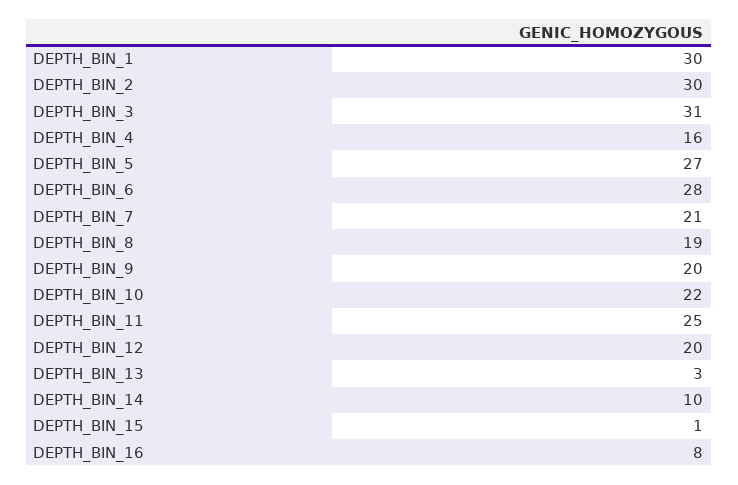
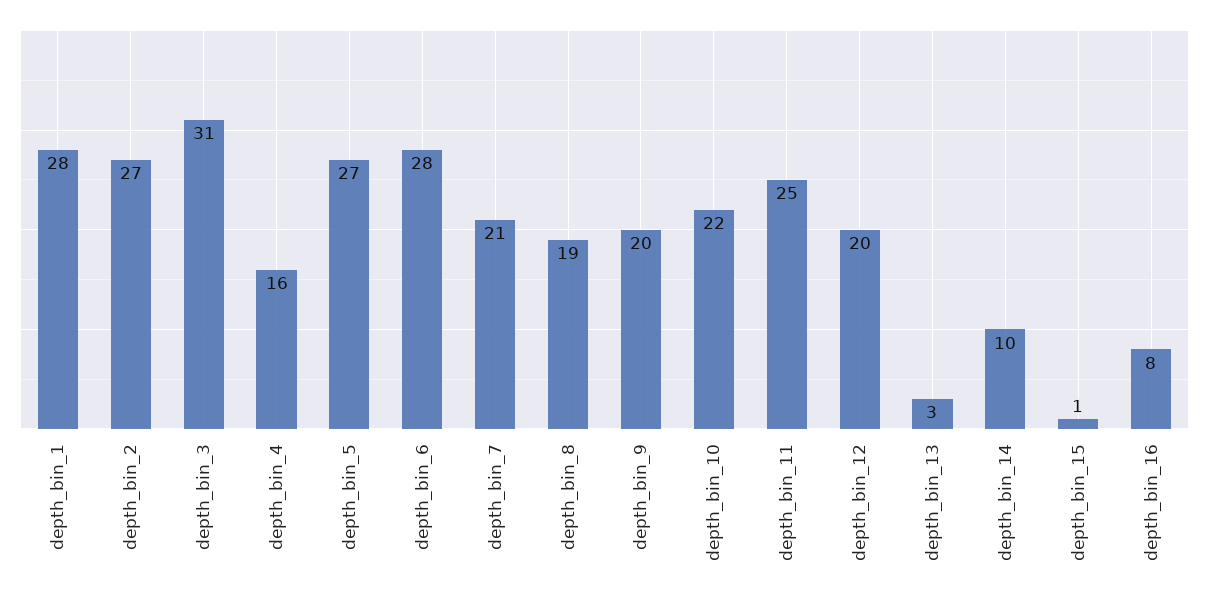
  {
-   "DEPTH_BIN_1": 30,
+   "DEPTH_BIN_1": 28,
-   "DEPTH_BIN_2": 30,
+   "DEPTH_BIN_2": 27,
    "DEPTH_BIN_3": 31,
    "DEPTH_BIN_4": 16,
    "DEPTH_BIN_5": 27,
    "DEPTH_BIN_6": 28,
    "DEPTH_BIN_7": 21,
    "DEPTH_BIN_8": 19,
    "DEPTH_BIN_9": 20,
    "DEPTH_BIN_10": 22,
    "DEPTH_BIN_11": 25,
    "DEPTH_BIN_12": 20,
    "DEPTH_BIN_13": 3,
    "DEPTH_BIN_14": 10,
    "DEPTH_BIN_15": 1,
    "DEPTH_BIN_16": 8
  }

